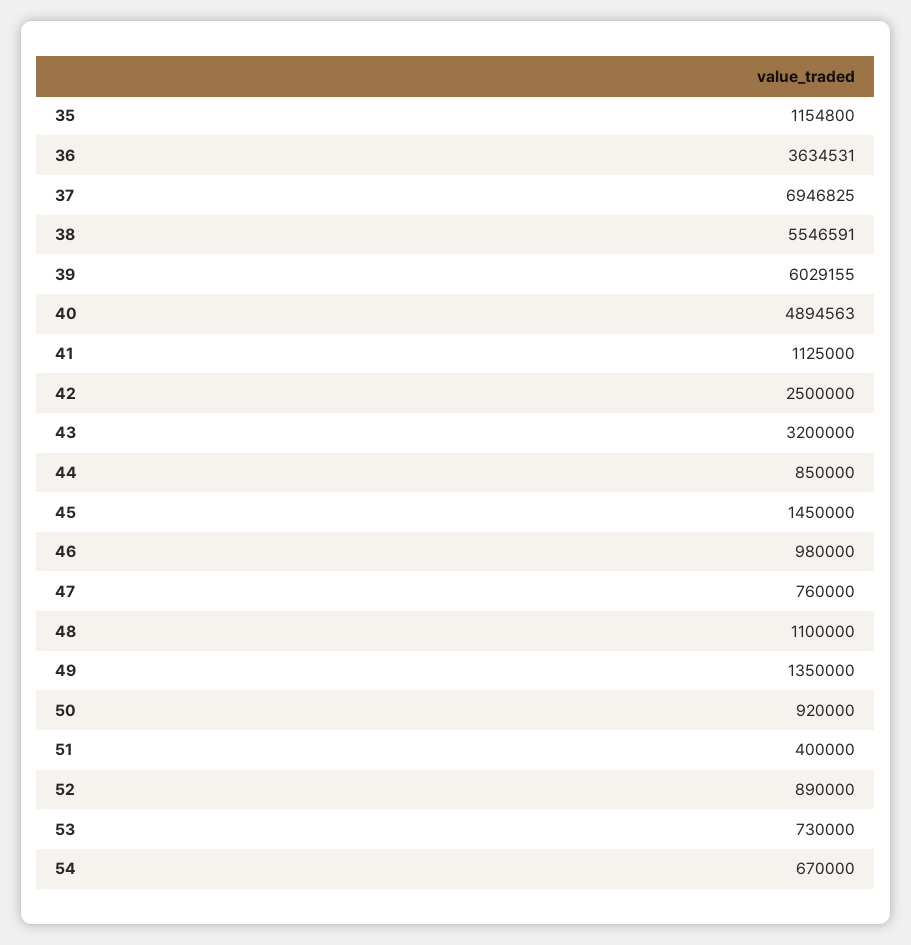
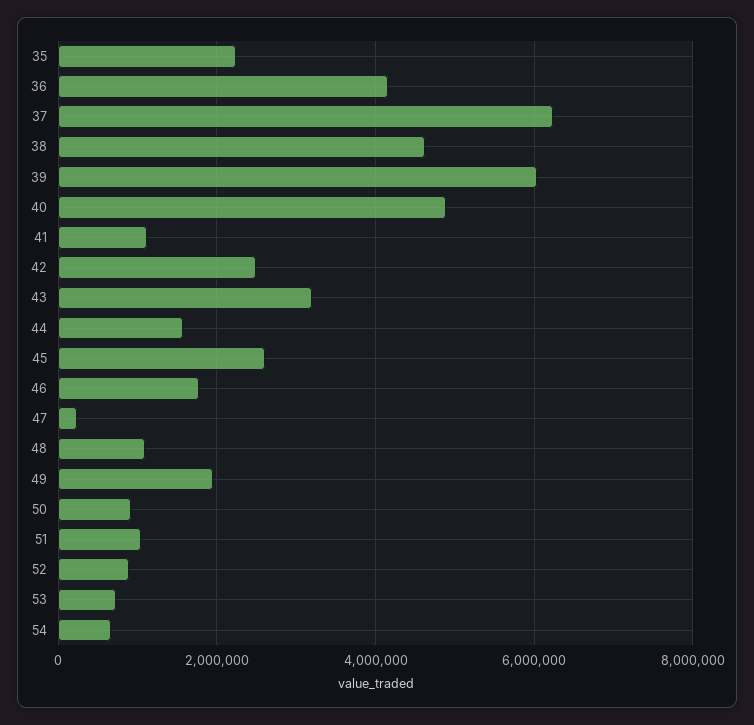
  {
-   "35": 1154800,
+   "35": 2200000,
-   "36": 3634531,
+   "36": 4200000,
-   "37": 6946825,
+   "37": 6200000,
-   "38": 5546591,
+   "38": 4600000,
    "39": 6029155,
    "40": 4894563,
    "41": 1125000,
    "42": 2500000,
    "43": 3200000,
-   "44": 850000,
+   "44": 1600000,
-   "45": 1450000,
+   "45": 2600000,
-   "46": 980000,
+   "46": 1800000,
-   "47": 760000,
+   "47": 200000,
    "48": 1100000,
-   "49": 1350000,
+   "49": 2000000,
    "50": 920000,
-   "51": 400000,
+   "51": 1000000,
    "52": 890000,
    "53": 730000,
    "54": 670000
  }

